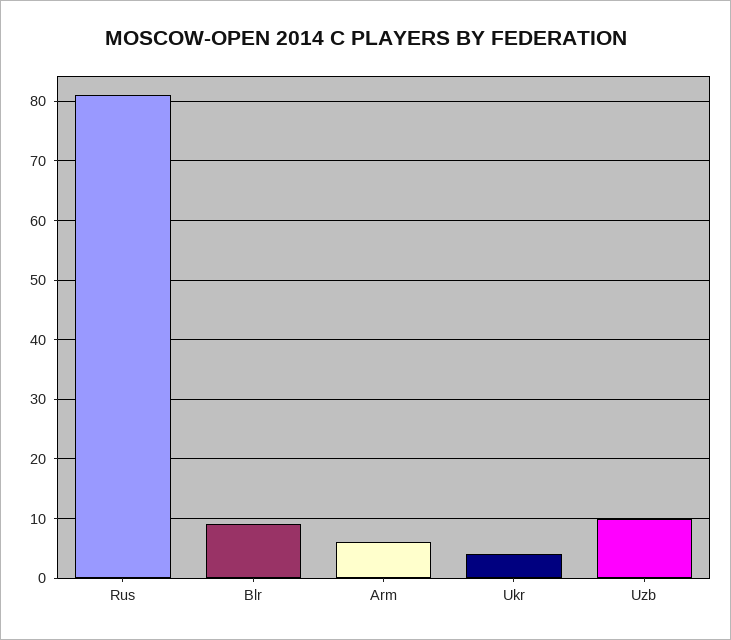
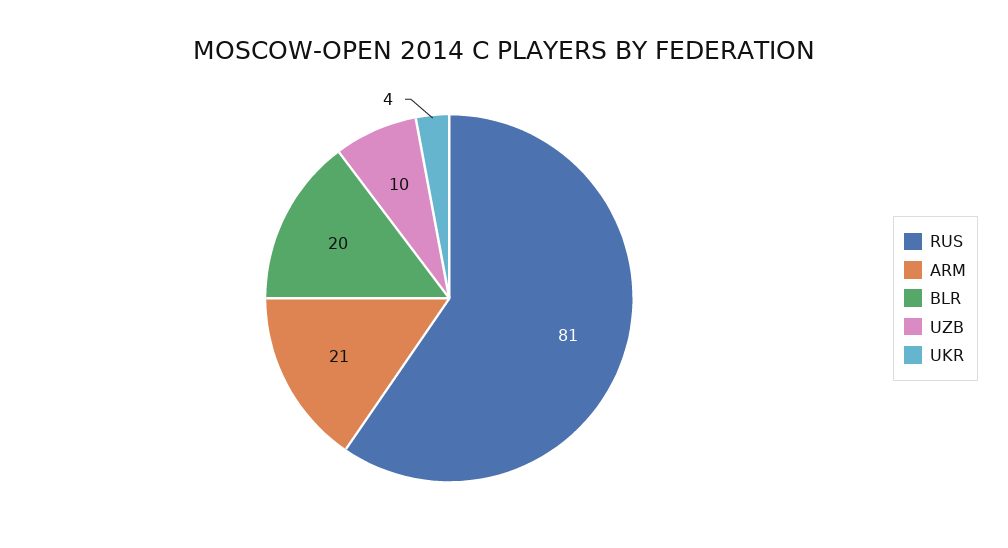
  {
    "Rus": 81,
-   "Blr": 10,
+   "Blr": 20,
-   "Arm": 5,
+   "Arm": 21,
    "Ukr": 4,
    "Uzb": 10
  }

